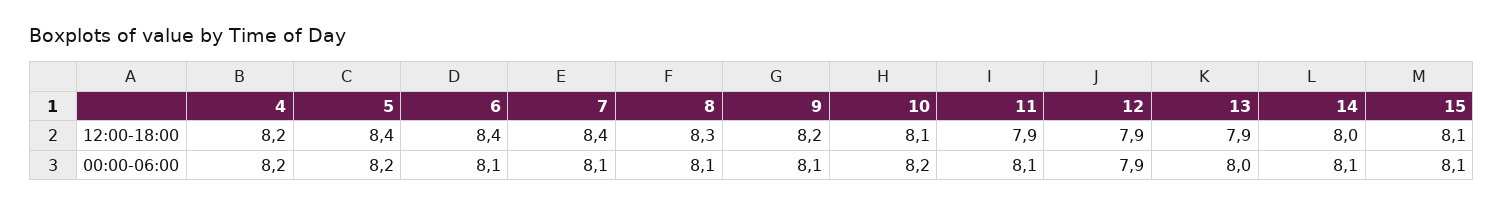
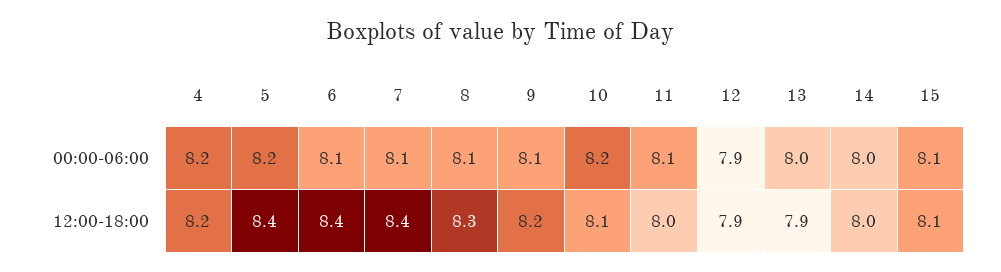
  {
    "4": {
      "12:00-18:00": 8.2,
      "00:00-06:00": 8.2
    },
    "5": {
      "12:00-18:00": 8.4,
      "00:00-06:00": 8.2
    },
    "6": {
      "12:00-18:00": 8.4,
      "00:00-06:00": 8.1
    },
    "7": {
      "12:00-18:00": 8.4,
      "00:00-06:00": 8.1
    },
    "8": {
      "12:00-18:00": 8.3,
      "00:00-06:00": 8.1
    },
    "9": {
      "12:00-18:00": 8.2,
      "00:00-06:00": 8.1
    },
    "10": {
      "12:00-18:00": 8.1,
      "00:00-06:00": 8.2
    },
    "11": {
-     "12:00-18:00": 7.9,
+     "12:00-18:00": 8,
      "00:00-06:00": 8.1
    },
    "12": {
      "12:00-18:00": 7.9,
      "00:00-06:00": 7.9
    },
    "13": {
      "12:00-18:00": 7.9,
      "00:00-06:00": 8
    },
    "14": {
      "12:00-18:00": 8,
-     "00:00-06:00": 8.1
+     "00:00-06:00": 8
    },
    "15": {
      "12:00-18:00": 8.1,
      "00:00-06:00": 8.1
    }
  }

